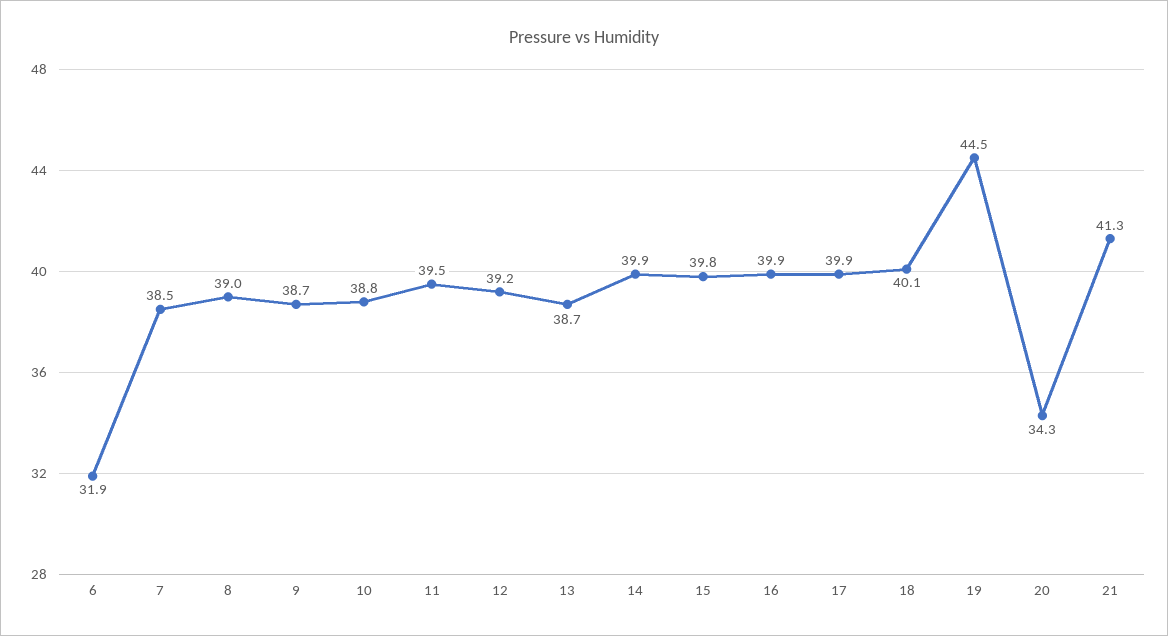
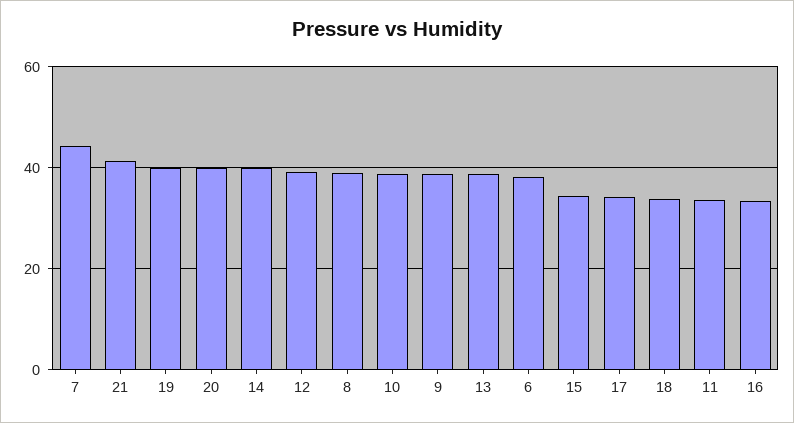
  {
-   "6": 31.9,
+   "6": 38,
-   "7": 38.5,
+   "7": 44,
    "8": 39,
    "9": 38.7,
    "10": 38.8,
-   "11": 39.5,
+   "11": 34,
    "12": 39.2,
    "13": 38.7,
    "14": 39.9,
-   "15": 39.8,
+   "15": 34,
-   "16": 39.9,
+   "16": 34,
-   "17": 39.9,
+   "17": 34,
-   "18": 40.1,
+   "18": 34,
-   "19": 44.5,
+   "19": 40,
-   "20": 34.3,
+   "20": 40,
    "21": 41.3
  }

